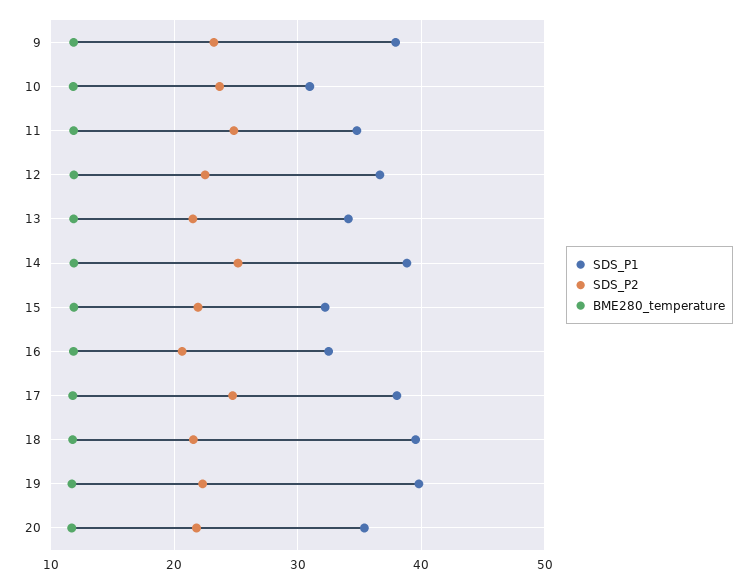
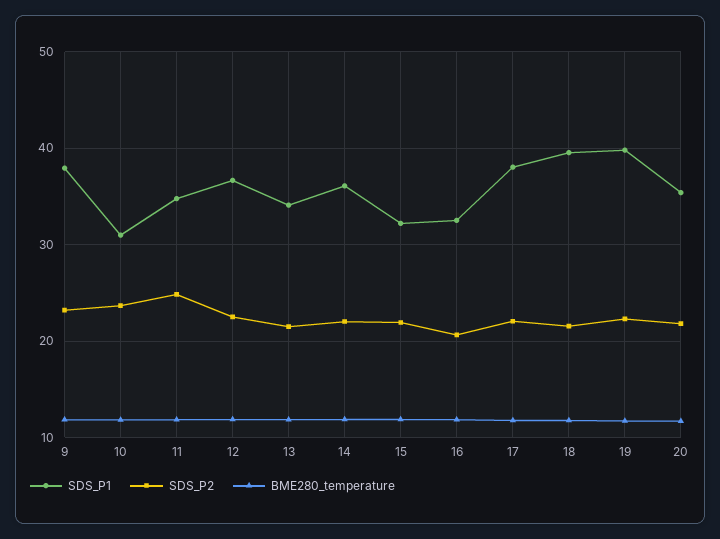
  {
    "SDS_P1": {
      "9": 38,
      "10": 31,
      "11": 35,
      "12": 37,
      "13": 34,
-     "14": 39,
+     "14": 36,
      "15": 32,
      "16": 33,
      "17": 38,
      "18": 40,
      "19": 40,
      "20": 35
    },
    "SDS_P2": {
      "9": 23,
      "10": 24,
      "11": 25,
      "12": 23,
      "13": 22,
-     "14": 25,
+     "14": 22,
      "15": 22,
      "16": 21,
-     "17": 25,
+     "17": 22,
      "18": 22,
      "19": 22,
      "20": 22
    },
    "BME280_temperature": {
      "9": 12,
      "10": 12,
      "11": 12,
      "12": 12,
      "13": 12,
      "14": 12,
      "15": 12,
      "16": 12,
      "17": 12,
      "18": 12,
      "19": 12,
      "20": 12
    }
  }

